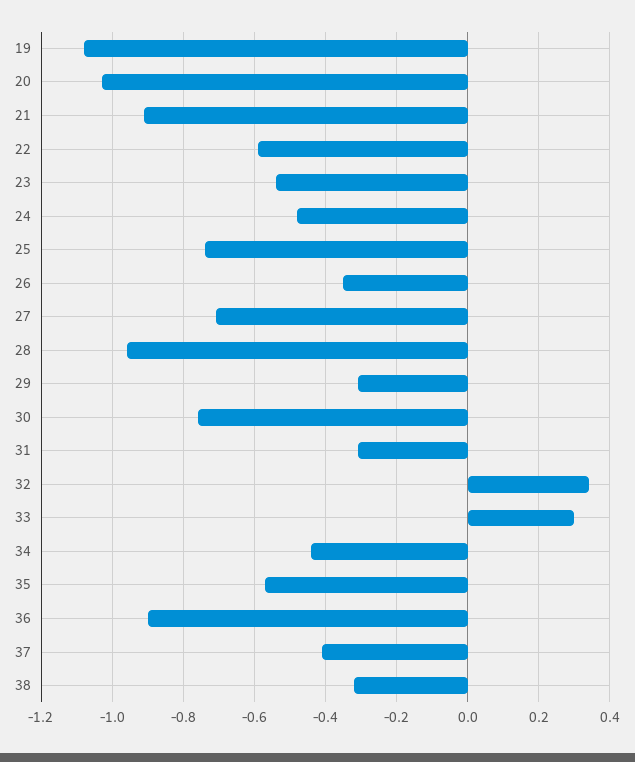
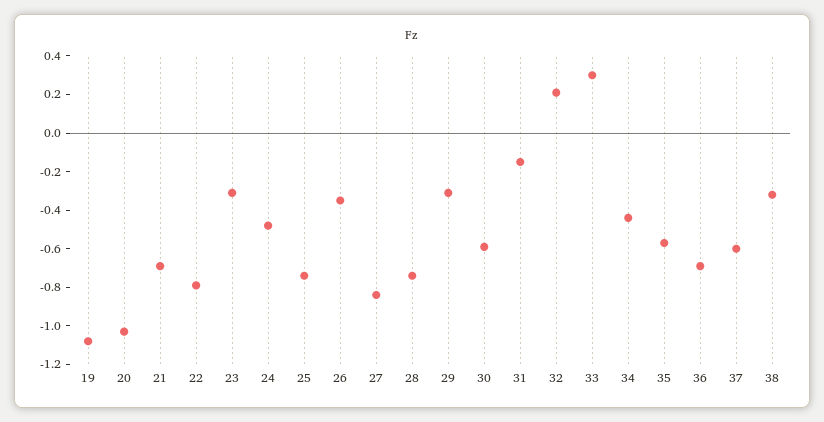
  {
    "19": -1.1,
    "20": -1.05,
-   "21": -0.9,
+   "21": -0.7,
-   "22": -0.6,
+   "22": -0.8,
-   "23": -0.55,
+   "23": -0.3,
    "24": -0.5,
    "25": -0.75,
    "26": -0.35,
-   "27": -0.7,
+   "27": -0.85,
-   "28": -0.95,
+   "28": -0.75,
    "29": -0.3,
-   "30": -0.75,
+   "30": -0.6,
-   "31": -0.3,
+   "31": -0.15,
-   "32": 0.35,
+   "32": 0.2,
    "33": 0.3,
    "34": -0.45,
    "35": -0.55,
-   "36": -0.9,
+   "36": -0.7,
-   "37": -0.4,
+   "37": -0.6,
    "38": -0.3
  }

